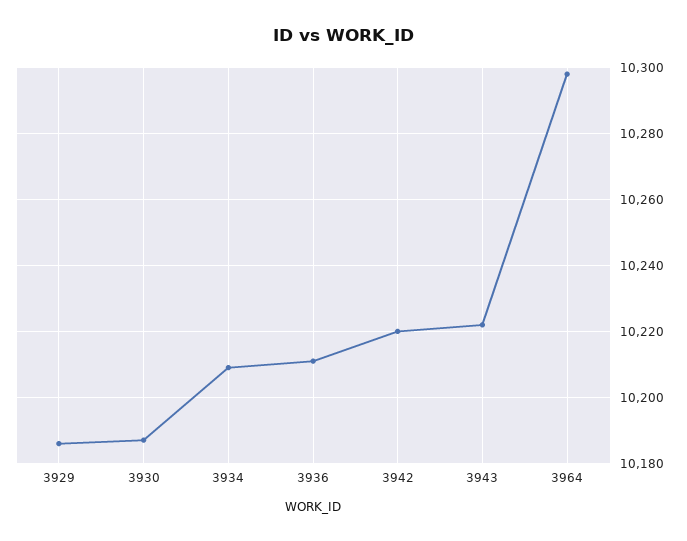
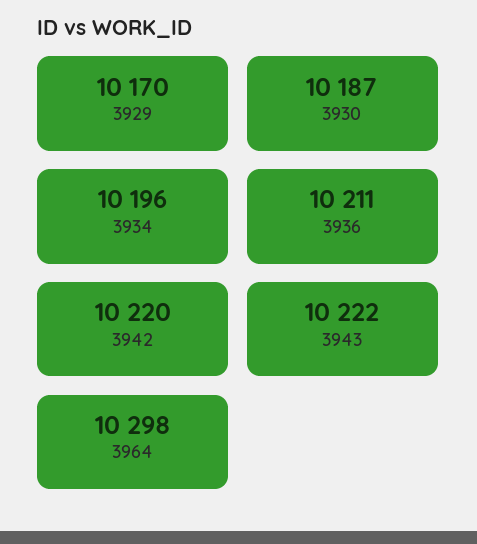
  {
-   "3929": 10185,
+   "3929": 10170,
    "3930": 10187,
-   "3934": 10210,
+   "3934": 10196,
    "3936": 10211,
    "3942": 10220,
    "3943": 10222,
    "3964": 10298
  }

